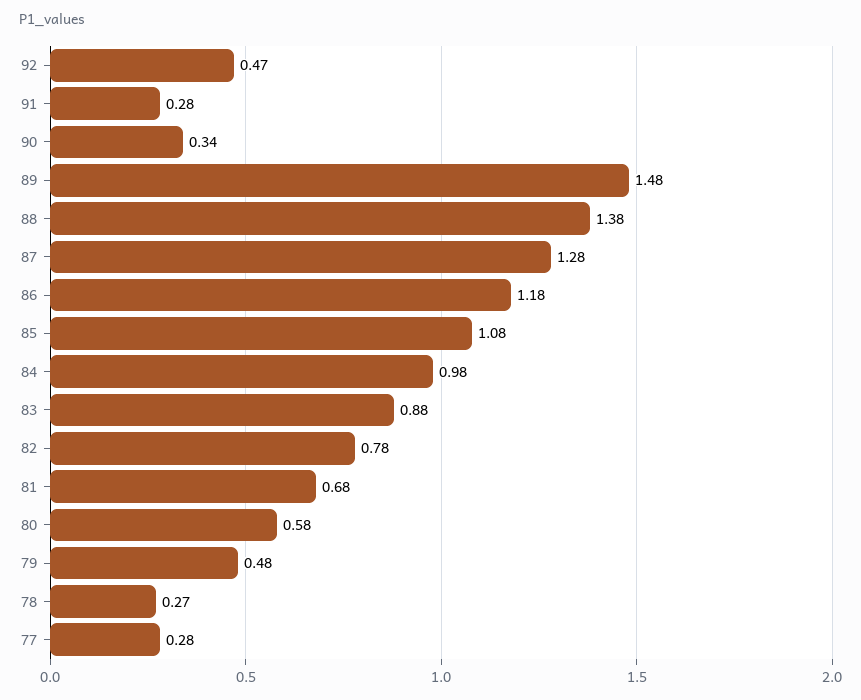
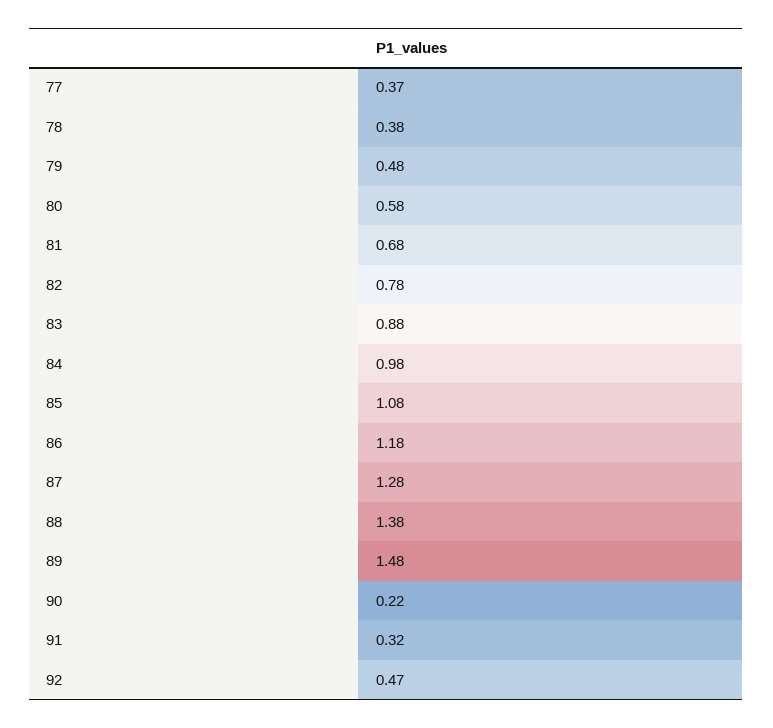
  {
    "92": 0.47,
-   "91": 0.28,
+   "91": 0.32,
-   "90": 0.34,
+   "90": 0.22,
    "89": 1.48,
    "88": 1.38,
    "87": 1.28,
    "86": 1.18,
    "85": 1.08,
    "84": 0.98,
    "83": 0.88,
    "82": 0.78,
    "81": 0.68,
    "80": 0.58,
    "79": 0.48,
-   "78": 0.27,
+   "78": 0.38,
-   "77": 0.28
+   "77": 0.37
  }

